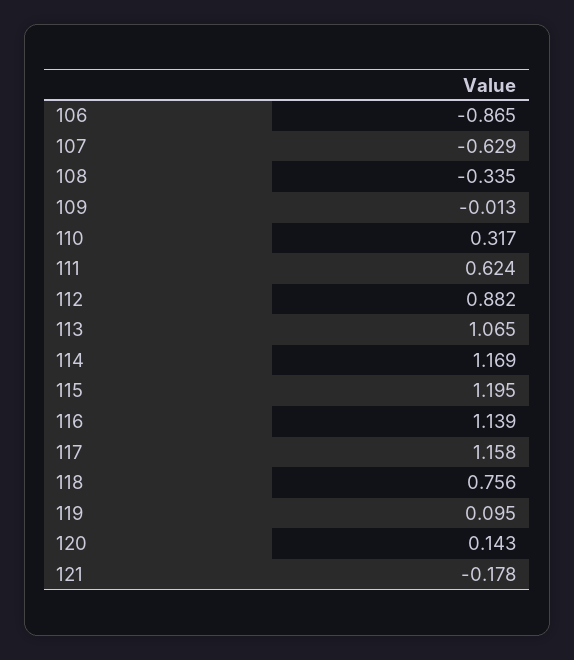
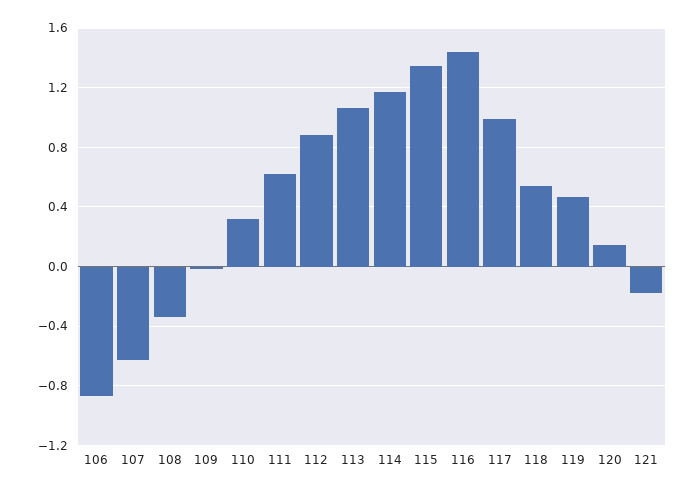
  {
    "106": -0.865,
    "107": -0.629,
    "108": -0.335,
    "109": -0.013,
    "110": 0.317,
    "111": 0.624,
    "112": 0.882,
    "113": 1.065,
    "114": 1.169,
-   "115": 1.195,
+   "115": 1.35,
-   "116": 1.139,
+   "116": 1.45,
-   "117": 1.158,
+   "117": 1,
-   "118": 0.756,
+   "118": 0.55,
-   "119": 0.095,
+   "119": 0.45,
    "120": 0.143,
    "121": -0.178
  }

